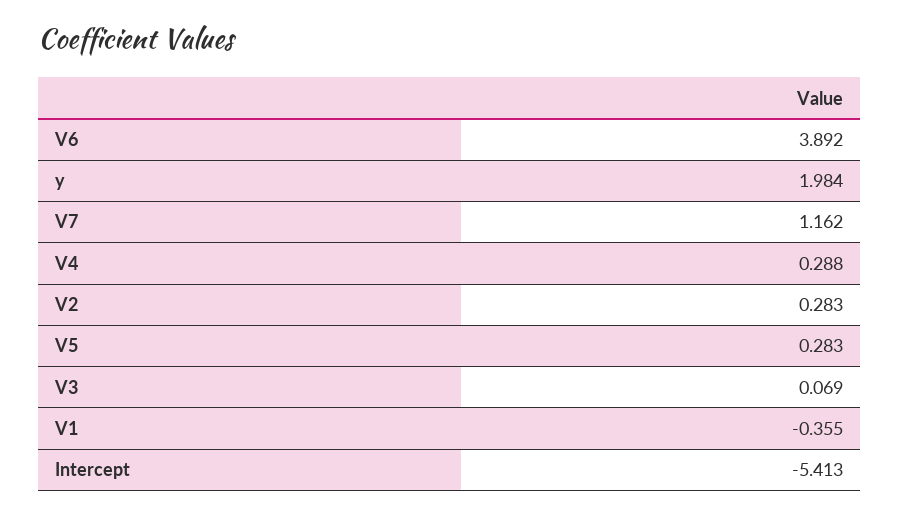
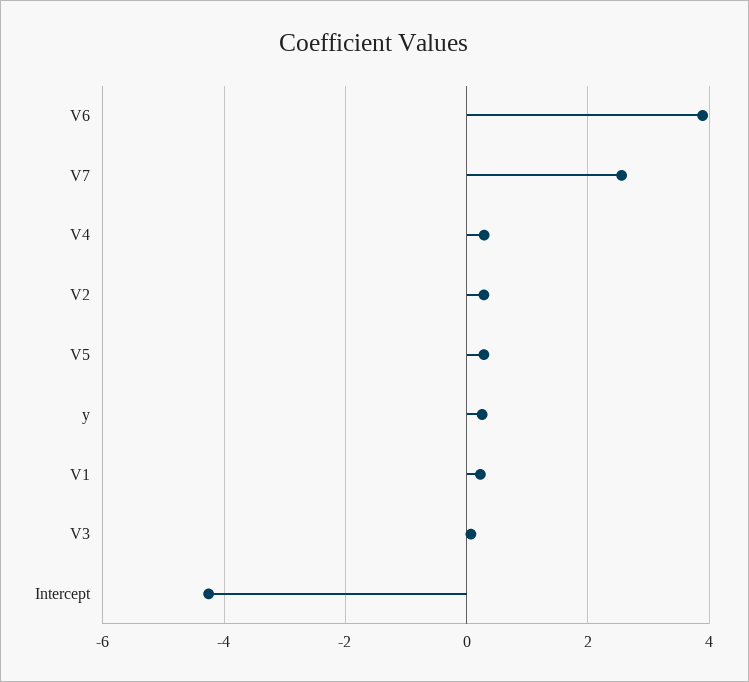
  {
    "V6": 3.892,
-   "y": 1.984,
+   "y": 0.2,
-   "V7": 1.162,
+   "V7": 2.6,
    "V4": 0.288,
    "V2": 0.283,
    "V5": 0.283,
    "V3": 0.069,
-   "V1": -0.355,
+   "V1": 0.2,
-   "Intercept": -5.413
+   "Intercept": -4.2
  }

